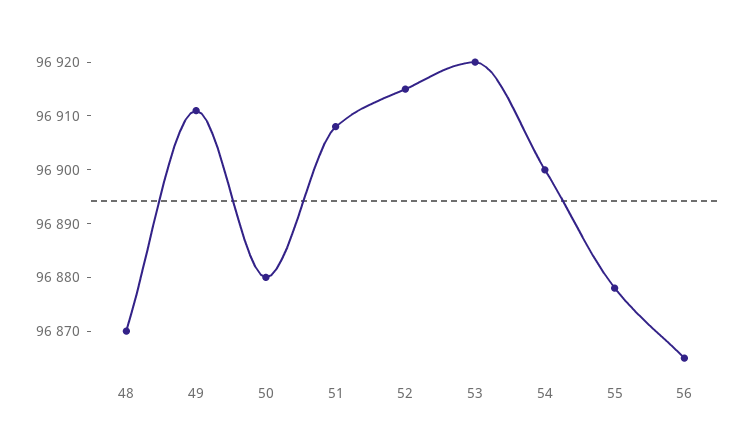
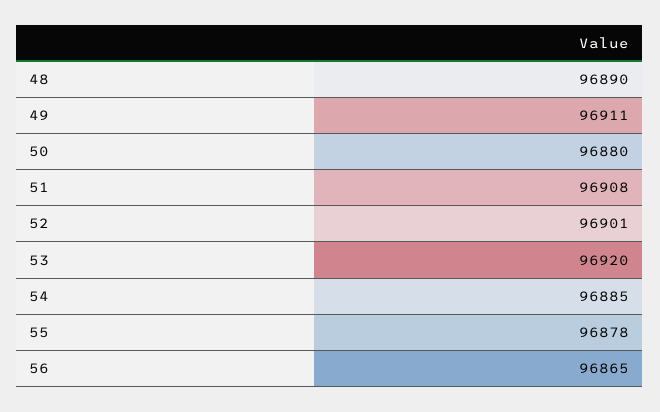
  {
-   "48": 96870,
+   "48": 96890,
    "49": 96911,
    "50": 96880,
    "51": 96908,
-   "52": 96915,
+   "52": 96901,
    "53": 96920,
-   "54": 96900,
+   "54": 96885,
    "55": 96878,
    "56": 96865
  }

